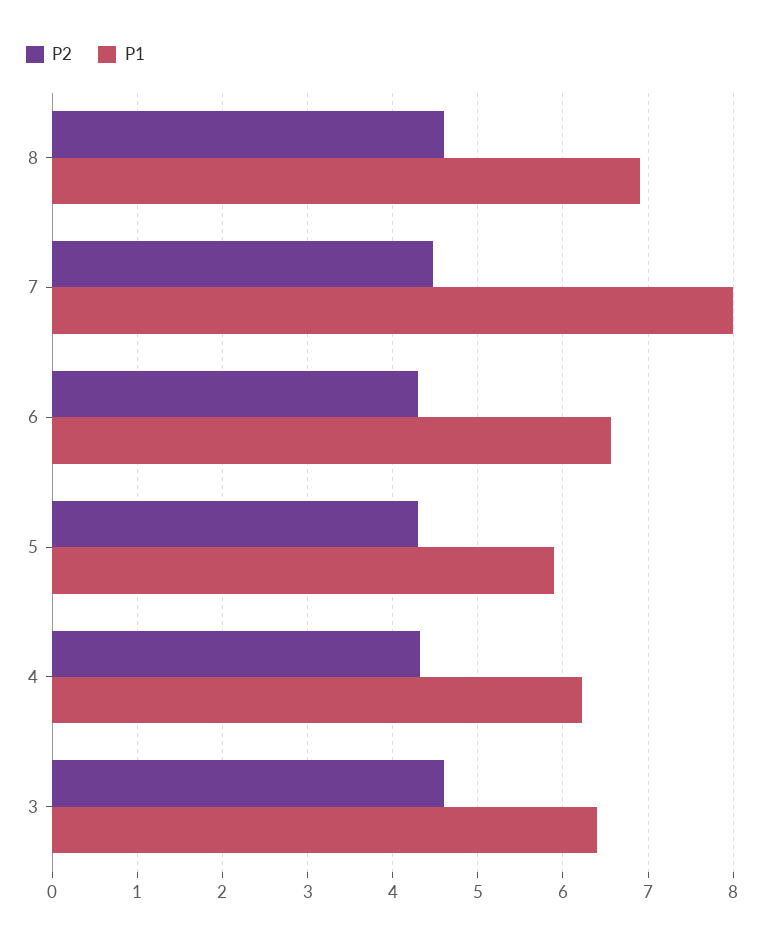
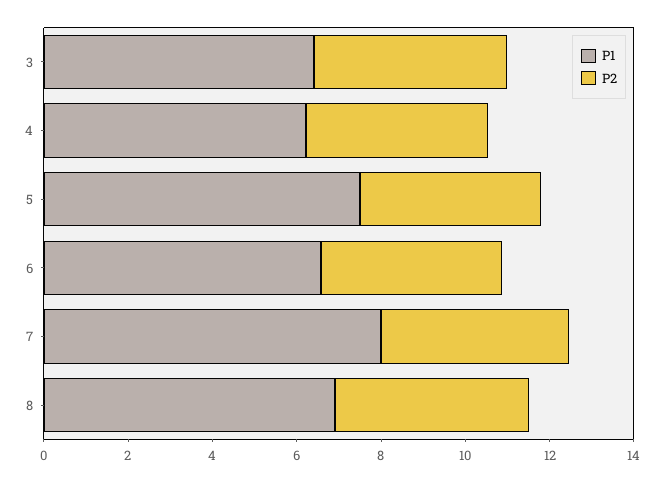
  {
    "P2": {
      "8": 4.6,
      "7": 4.5,
      "6": 4.3,
      "5": 4.3,
      "4": 4.3,
      "3": 4.6
    },
    "P1": {
      "8": 6.9,
      "7": 8,
      "6": 6.6,
-     "5": 5.9,
+     "5": 7.5,
      "4": 6.2,
      "3": 6.4
    }
  }

